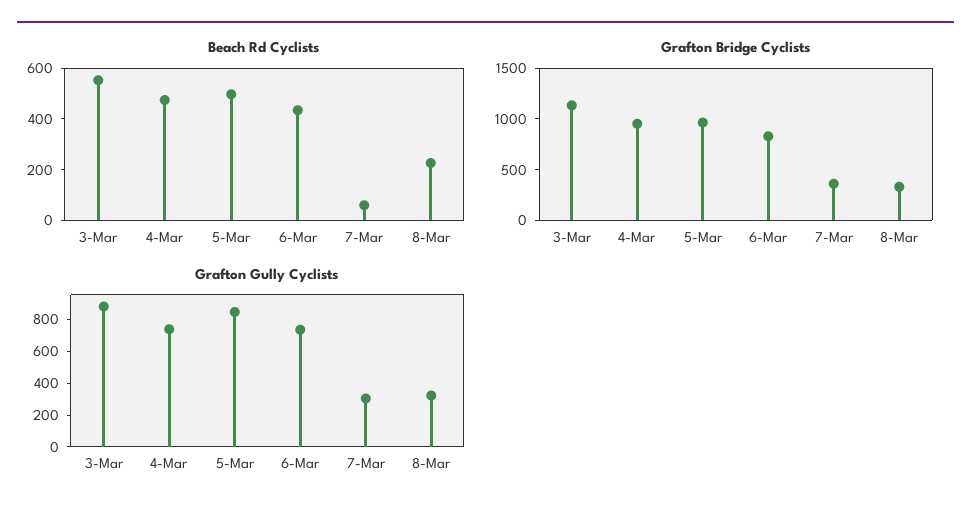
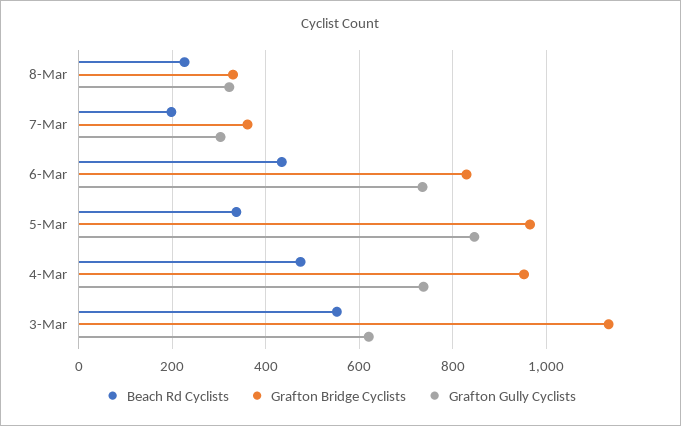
  {
    "Beach Rd Cyclists": {
      "3-Mar": 560,
      "4-Mar": 480,
-     "5-Mar": 500,
+     "5-Mar": 340,
      "6-Mar": 440,
-     "7-Mar": 50,
+     "7-Mar": 200,
      "8-Mar": 220
    },
    "Grafton Bridge Cyclists": {
      "3-Mar": 1140,
      "4-Mar": 960,
      "5-Mar": 960,
      "6-Mar": 820,
      "7-Mar": 360,
      "8-Mar": 340
    },
    "Grafton Gully Cyclists": {
-     "3-Mar": 900,
+     "3-Mar": 620,
      "4-Mar": 740,
      "5-Mar": 840,
      "6-Mar": 740,
      "7-Mar": 300,
      "8-Mar": 320
    }
  }

